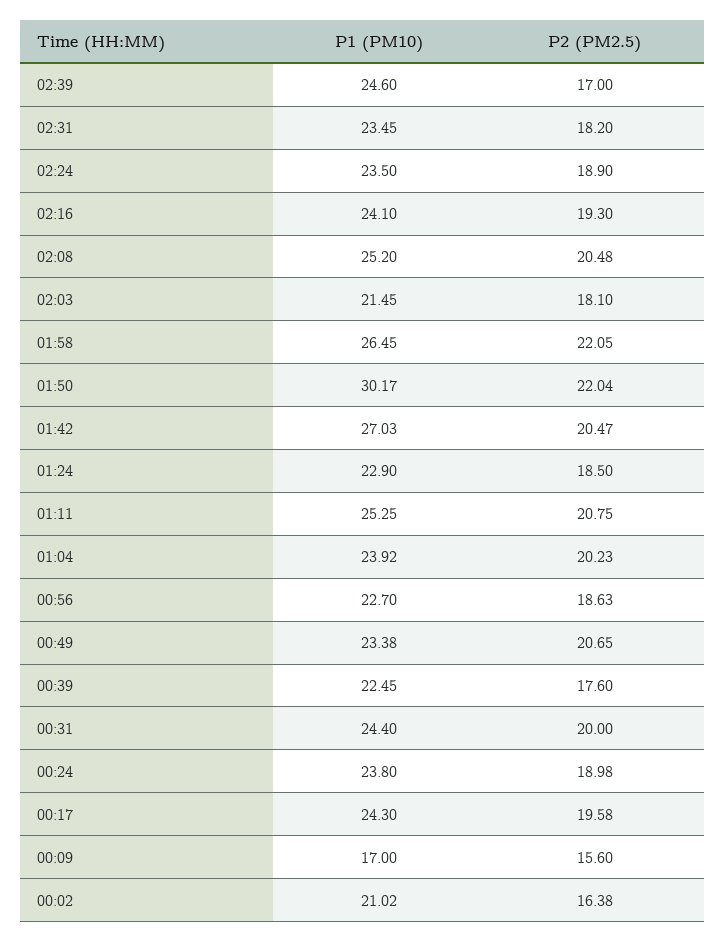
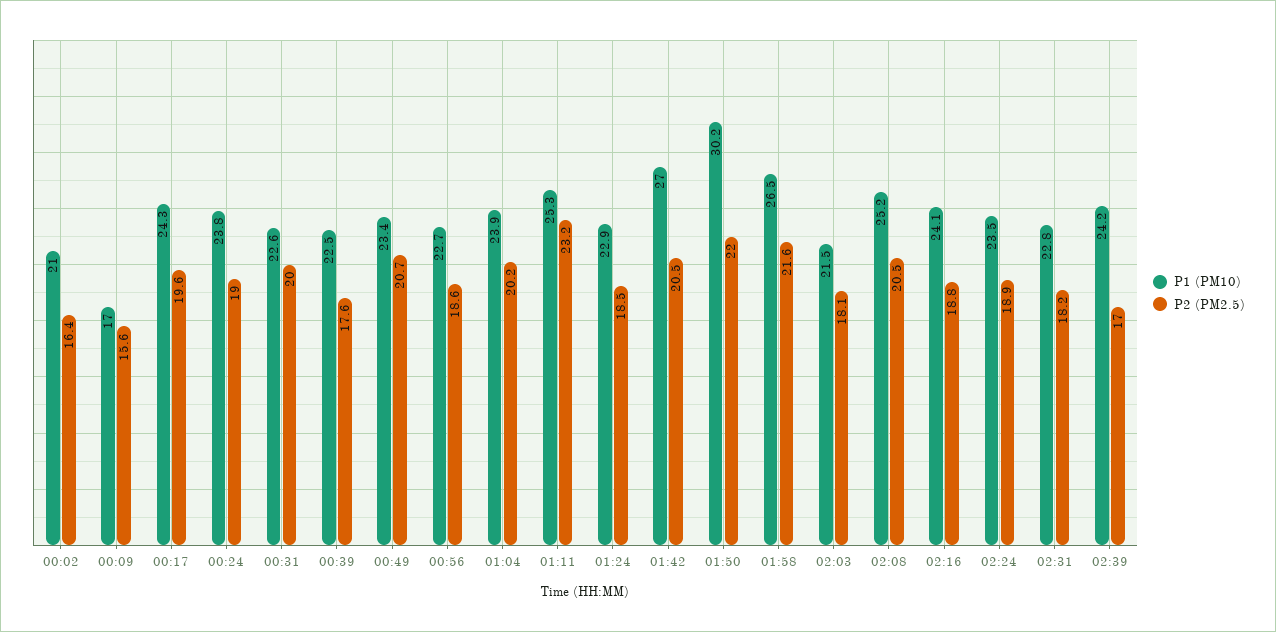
  {
    "P1 (PM10)": {
-     "02:39": 24.6,
+     "02:39": 24.2,
-     "02:31": 23.45,
+     "02:31": 22.8,
      "02:24": 23.5,
      "02:16": 24.1,
      "02:08": 25.2,
      "02:03": 21.45,
      "01:58": 26.45,
      "01:50": 30.17,
      "01:42": 27.03,
      "01:24": 22.9,
      "01:11": 25.25,
      "01:04": 23.92,
      "00:56": 22.7,
      "00:49": 23.38,
      "00:39": 22.45,
-     "00:31": 24.4,
+     "00:31": 22.6,
      "00:24": 23.8,
      "00:17": 24.3,
      "00:09": 17,
      "00:02": 21.02
    },
    "P2 (PM2.5)": {
      "02:39": 17,
      "02:31": 18.2,
      "02:24": 18.9,
-     "02:16": 19.3,
+     "02:16": 18.8,
      "02:08": 20.48,
      "02:03": 18.1,
-     "01:58": 22.05,
+     "01:58": 21.6,
      "01:50": 22.04,
      "01:42": 20.47,
      "01:24": 18.5,
-     "01:11": 20.75,
+     "01:11": 23.2,
      "01:04": 20.23,
      "00:56": 18.63,
      "00:49": 20.65,
      "00:39": 17.6,
      "00:31": 20,
      "00:24": 18.98,
      "00:17": 19.58,
      "00:09": 15.6,
      "00:02": 16.38
    }
  }

